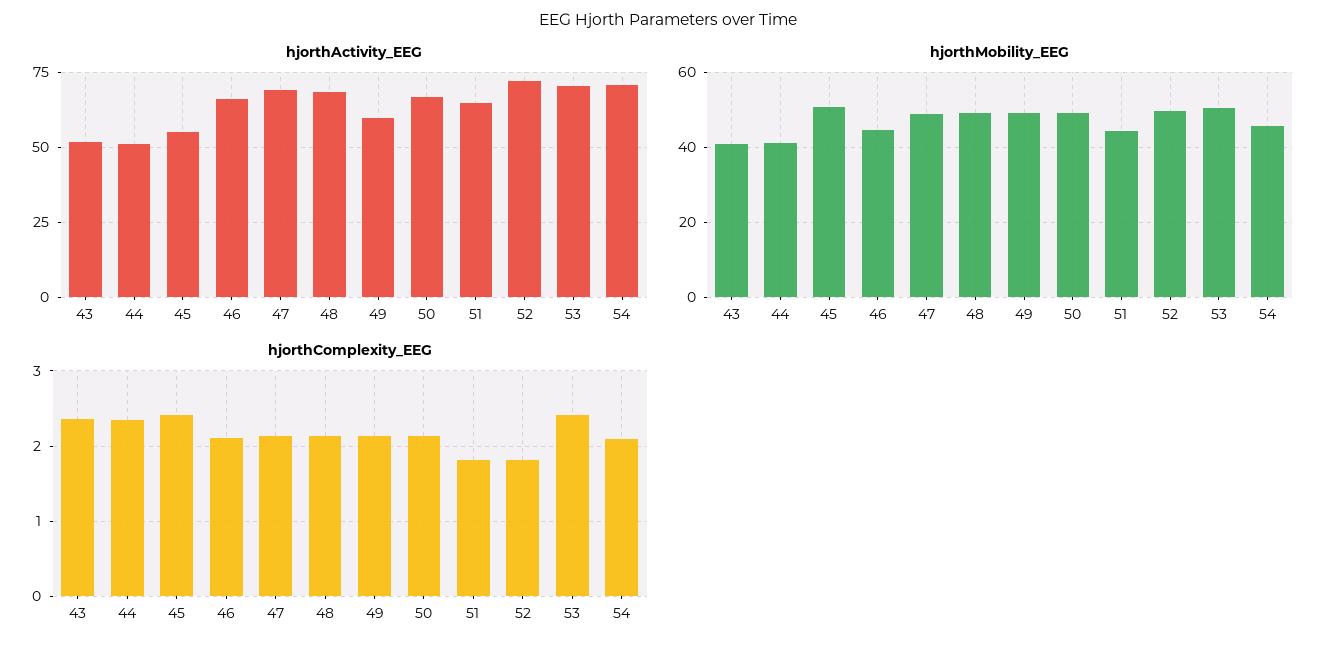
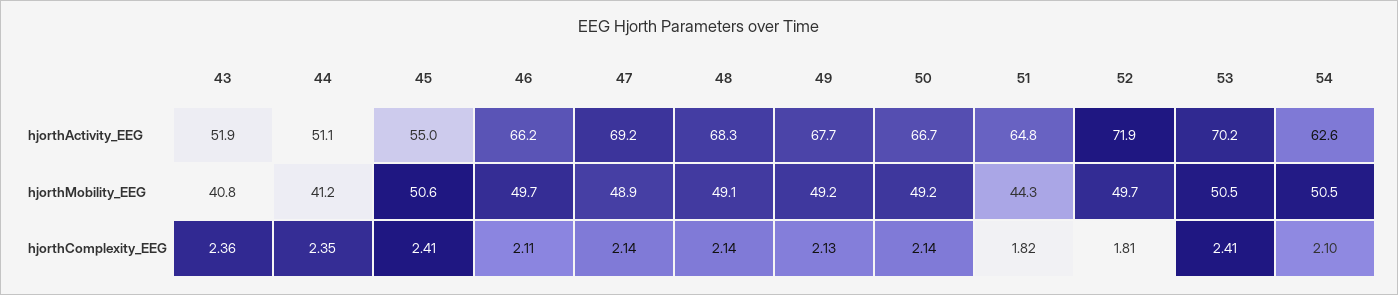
  {
    "hjorthActivity_EEG": {
      "43": 51.9,
      "44": 51.1,
      "45": 55,
      "46": 66.2,
      "47": 69.2,
      "48": 68.3,
-     "49": 60,
+     "49": 67.7,
      "50": 66.7,
      "51": 64.8,
      "52": 71.9,
      "53": 70.2,
-     "54": 70
+     "54": 62.6
    },
    "hjorthMobility_EEG": {
      "43": 40.8,
      "44": 41.2,
      "45": 50.6,
-     "46": 44,
+     "46": 49.7,
      "47": 48.9,
      "48": 49.1,
      "49": 49.2,
      "50": 49.2,
      "51": 44.3,
      "52": 49.7,
      "53": 50.5,
-     "54": 46
+     "54": 50.5
    },
    "hjorthComplexity_EEG": {
      "43": 2.36,
      "44": 2.35,
      "45": 2.41,
      "46": 2.11,
      "47": 2.14,
      "48": 2.14,
      "49": 2.13,
      "50": 2.14,
      "51": 1.82,
      "52": 1.81,
      "53": 2.41,
      "54": 2.1
    }
  }

